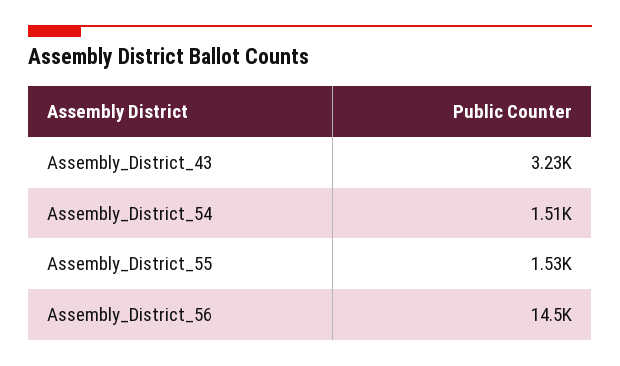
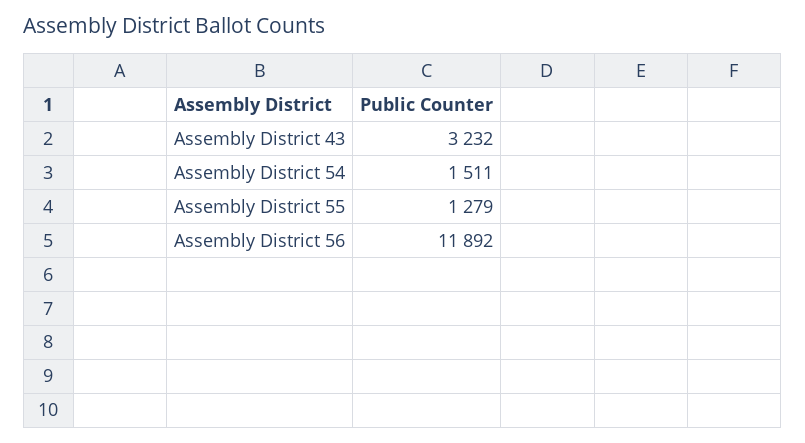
  {
    "Assembly_District_43": 3232,
    "Assembly_District_54": 1511,
-   "Assembly_District_55": 1530,
+   "Assembly_District_55": 1279,
-   "Assembly_District_56": 14500
+   "Assembly_District_56": 11892
  }

